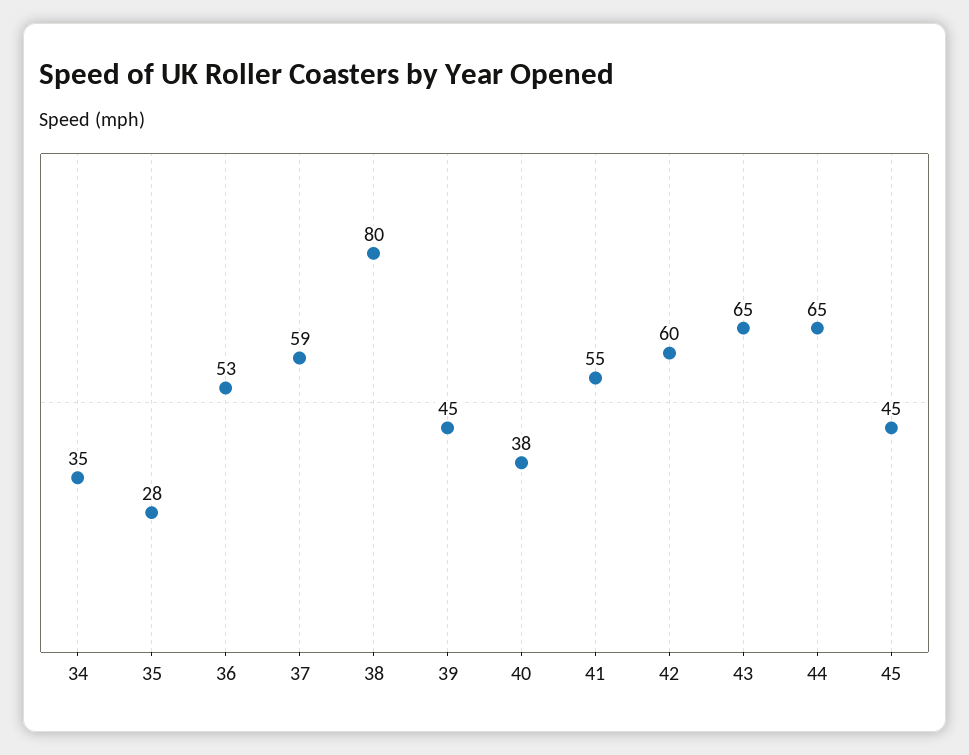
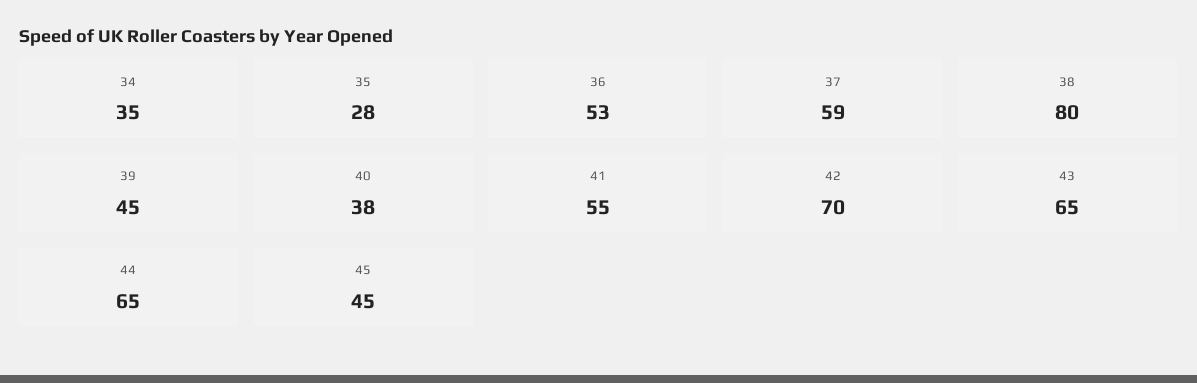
  {
    "34": 35,
    "35": 28,
    "36": 53,
    "37": 59,
    "38": 80,
    "39": 45,
    "40": 38,
    "41": 55,
-   "42": 60,
+   "42": 70,
    "43": 65,
    "44": 65,
    "45": 45
  }

